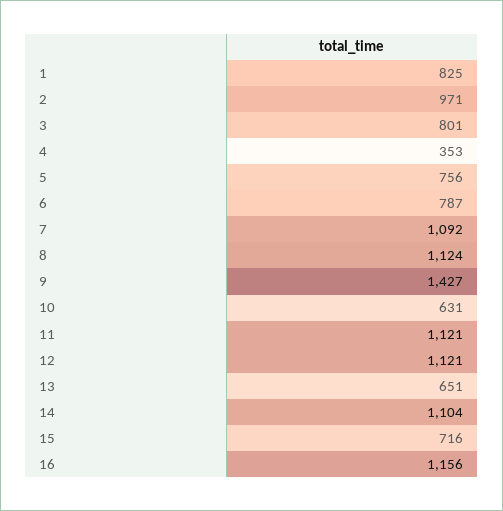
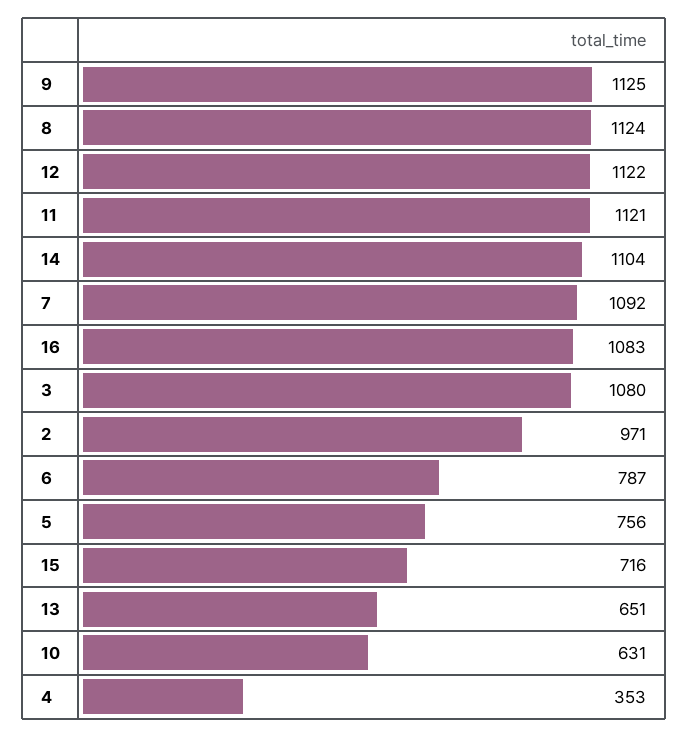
  {
-   "1": 825,
    "2": 971,
-   "3": 801,
+   "3": 1080,
    "4": 353,
    "5": 756,
    "6": 787,
    "7": 1092,
    "8": 1124,
-   "9": 1427,
+   "9": 1125,
    "10": 631,
    "11": 1121,
-   "12": 1121,
+   "12": 1122,
    "13": 651,
    "14": 1104,
    "15": 716,
-   "16": 1156
+   "16": 1083
  }

